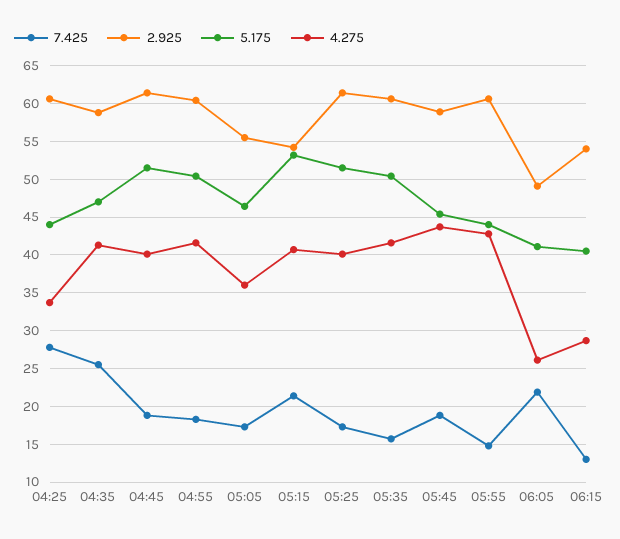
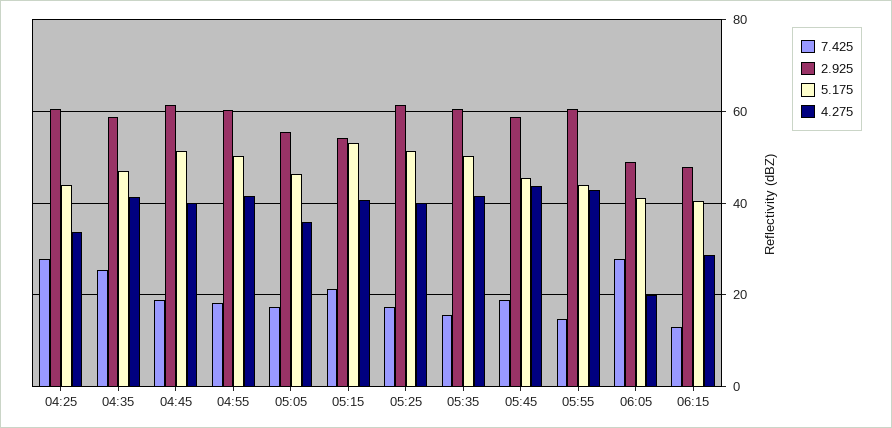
  {
    "7.425": {
      "04:25": 28,
      "04:35": 26,
      "04:45": 19,
      "04:55": 18,
      "05:05": 17,
      "05:15": 21,
      "05:25": 17,
      "05:35": 16,
      "05:45": 19,
      "05:55": 15,
-     "06:05": 22,
+     "06:05": 28,
      "06:15": 13
    },
    "2.925": {
      "04:25": 61,
      "04:35": 59,
      "04:45": 61,
      "04:55": 60,
      "05:05": 56,
      "05:15": 54,
      "05:25": 61,
      "05:35": 61,
      "05:45": 59,
      "05:55": 61,
      "06:05": 49,
-     "06:15": 54
+     "06:15": 48
    },
    "5.175": {
      "04:25": 44,
      "04:35": 47,
      "04:45": 52,
      "04:55": 50,
      "05:05": 46,
      "05:15": 53,
      "05:25": 52,
      "05:35": 50,
      "05:45": 45,
      "05:55": 44,
      "06:05": 41,
      "06:15": 41
    },
    "4.275": {
      "04:25": 34,
      "04:35": 41,
      "04:45": 40,
      "04:55": 42,
      "05:05": 36,
      "05:15": 41,
      "05:25": 40,
      "05:35": 42,
      "05:45": 44,
      "05:55": 43,
-     "06:05": 26,
+     "06:05": 20,
      "06:15": 29
    }
  }

